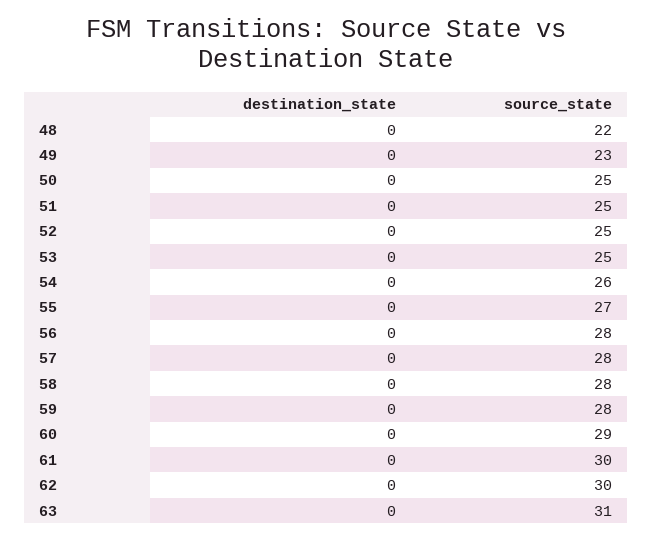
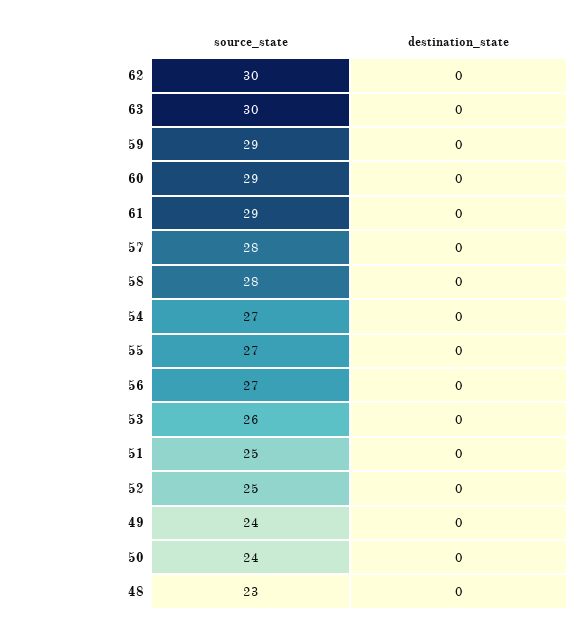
  {
    "destination_state": {
      "48": 0,
      "49": 0,
      "50": 0,
      "51": 0,
      "52": 0,
      "53": 0,
      "54": 0,
      "55": 0,
      "56": 0,
      "57": 0,
      "58": 0,
      "59": 0,
      "60": 0,
      "61": 0,
      "62": 0,
      "63": 0
    },
    "source_state": {
-     "48": 22,
+     "48": 23,
-     "49": 23,
+     "49": 24,
-     "50": 25,
+     "50": 24,
      "51": 25,
      "52": 25,
-     "53": 25,
+     "53": 26,
-     "54": 26,
+     "54": 27,
      "55": 27,
-     "56": 28,
+     "56": 27,
      "57": 28,
      "58": 28,
-     "59": 28,
+     "59": 29,
      "60": 29,
-     "61": 30,
+     "61": 29,
      "62": 30,
-     "63": 31
+     "63": 30
    }
  }

